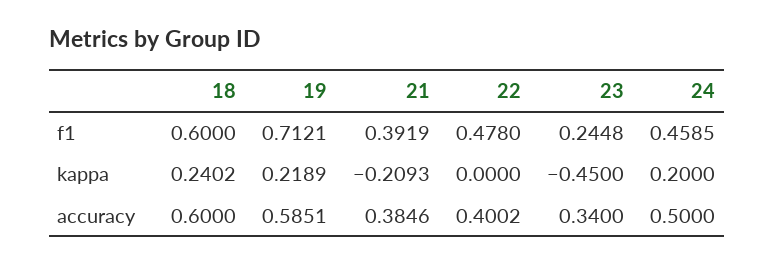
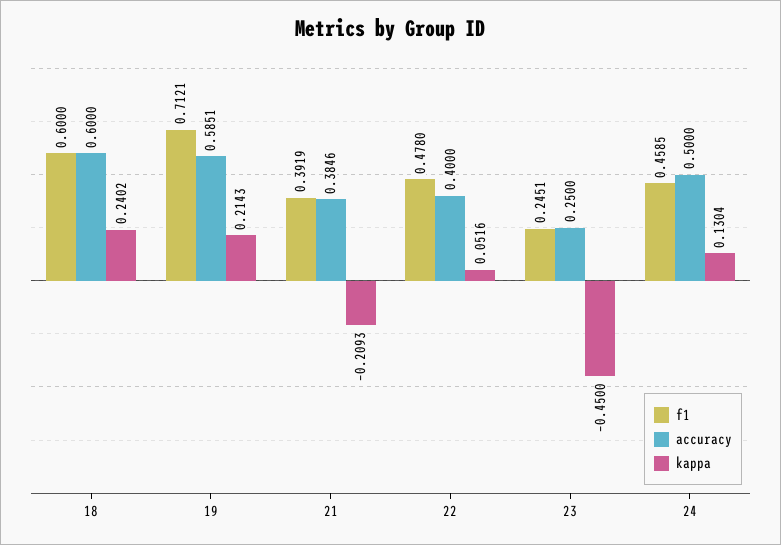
  {
    "f1": {
      "18": 0.6,
      "19": 0.7121,
      "21": 0.3919,
      "22": 0.478,
-     "23": 0.2448,
+     "23": 0.2451,
      "24": 0.4585
    },
    "kappa": {
      "18": 0.2402,
-     "19": 0.2189,
+     "19": 0.2143,
      "21": -0.2093,
-     "22": 0,
+     "22": 0.0516,
      "23": -0.45,
-     "24": 0.2
+     "24": 0.1304
    },
    "accuracy": {
      "18": 0.6,
      "19": 0.5851,
      "21": 0.3846,
-     "22": 0.4002,
+     "22": 0.4,
-     "23": 0.34,
+     "23": 0.25,
      "24": 0.5
    }
  }

